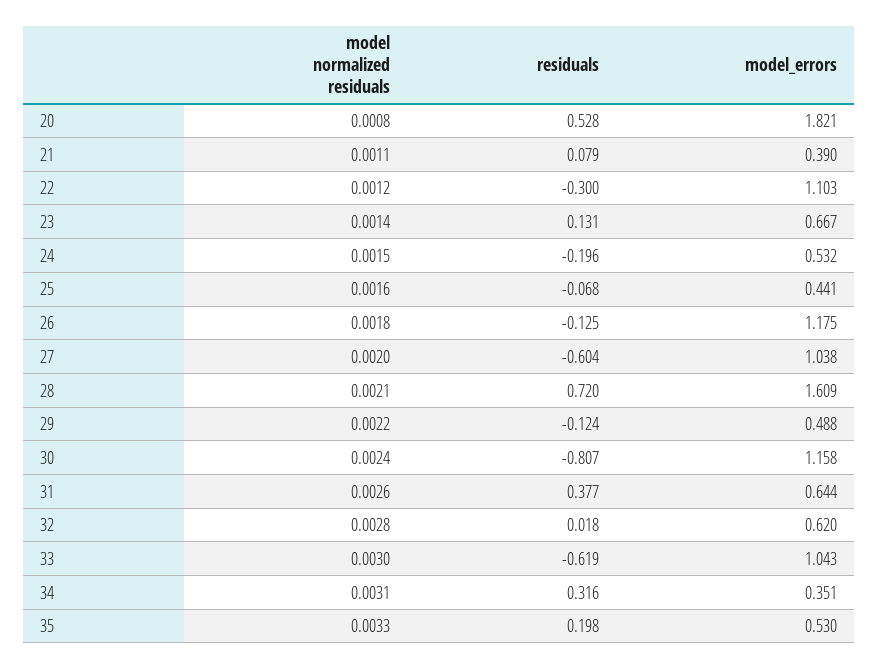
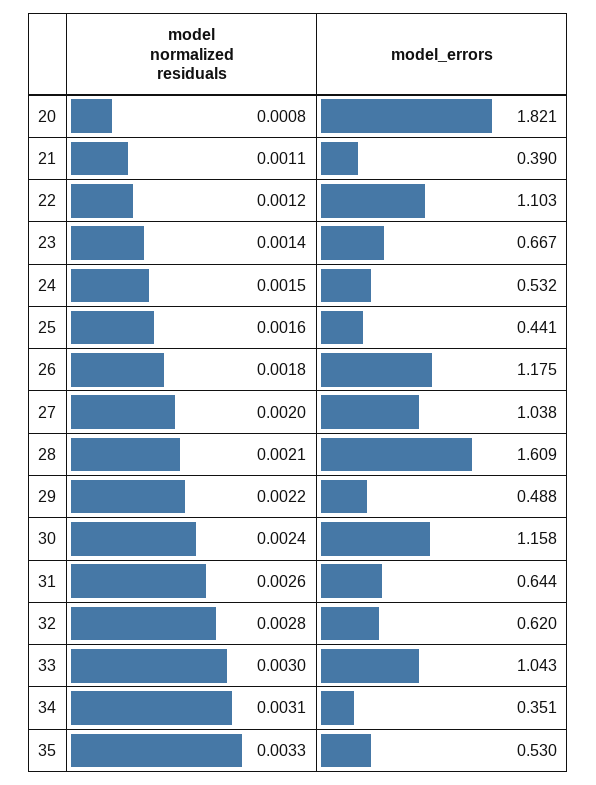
  {
    "model normalized residuals": {
      "20": 0.0008,
      "21": 0.0011,
      "22": 0.0012,
      "23": 0.0014,
      "24": 0.0015,
      "25": 0.0016,
      "26": 0.0018,
      "27": 0.002,
      "28": 0.0021,
      "29": 0.0022,
      "30": 0.0024,
      "31": 0.0026,
      "32": 0.0028,
      "33": 0.003,
      "34": 0.0031,
      "35": 0.0033
    },
-   "residuals": {
-     "20": 0.528,
-     "21": 0.079,
-     "22": -0.3,
-     "23": 0.131,
-     "24": -0.196,
-     "25": -0.068,
-     "26": -0.125,
-     "27": -0.604,
-     "28": 0.72,
-     "29": -0.124,
-     "30": -0.807,
-     "31": 0.377,
-     "32": 0.018,
-     "33": -0.619,
-     "34": 0.316,
-     "35": 0.198
-   },
    "model_errors": {
      "20": 1.821,
      "21": 0.39,
      "22": 1.103,
      "23": 0.667,
      "24": 0.532,
      "25": 0.441,
      "26": 1.175,
      "27": 1.038,
      "28": 1.609,
      "29": 0.488,
      "30": 1.158,
      "31": 0.644,
      "32": 0.62,
      "33": 1.043,
      "34": 0.351,
      "35": 0.53
    }
  }

